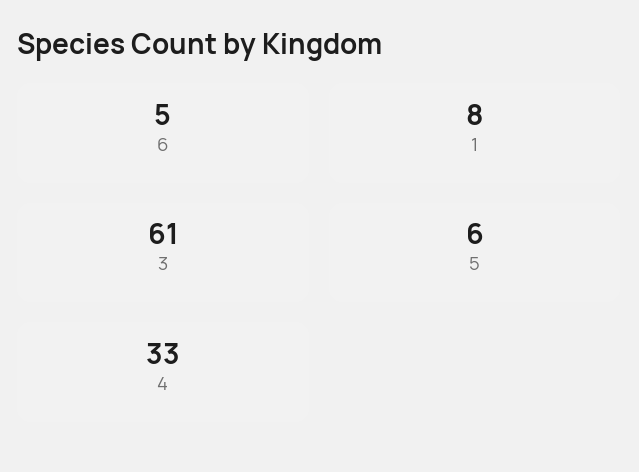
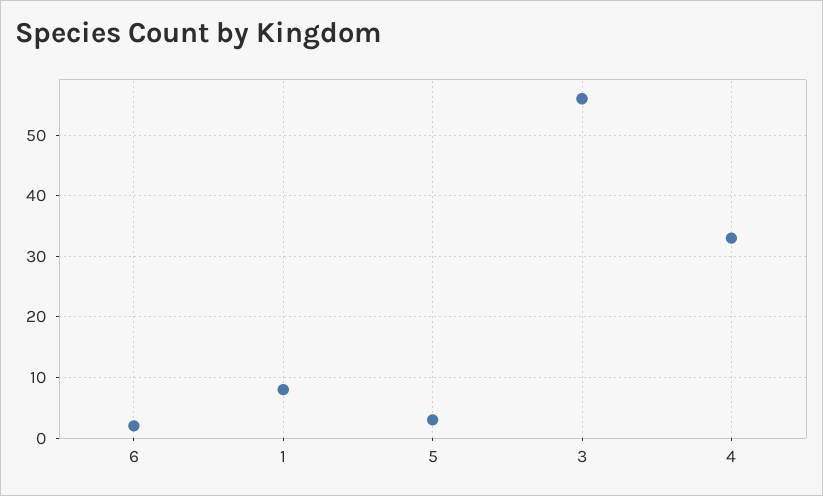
  {
-   "6": 5,
+   "6": 2,
    "1": 8,
-   "3": 61,
+   "3": 56,
-   "5": 6,
+   "5": 3,
    "4": 33
  }

